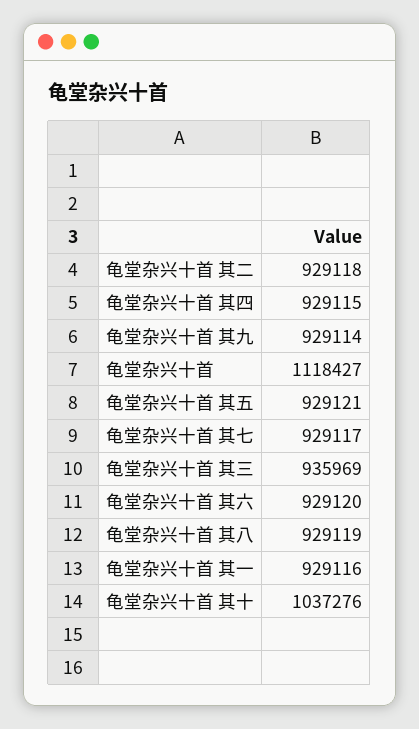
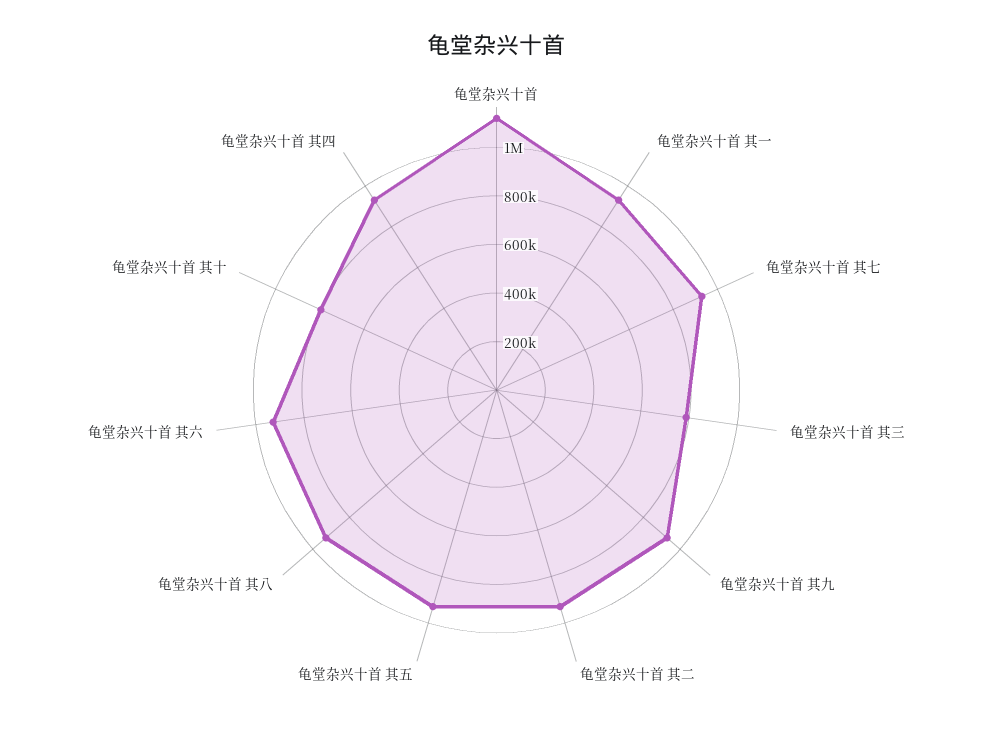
  {
    "龟堂杂兴十首 其二": 929118,
    "龟堂杂兴十首 其四": 929115,
    "龟堂杂兴十首 其九": 929114,
    "龟堂杂兴十首": 1118427,
    "龟堂杂兴十首 其五": 929121,
    "龟堂杂兴十首 其七": 929117,
-   "龟堂杂兴十首 其三": 935969,
+   "龟堂杂兴十首 其三": 800000,
    "龟堂杂兴十首 其六": 929120,
    "龟堂杂兴十首 其八": 929119,
    "龟堂杂兴十首 其一": 929116,
-   "龟堂杂兴十首 其十": 1037276
+   "龟堂杂兴十首 其十": 800000
  }

